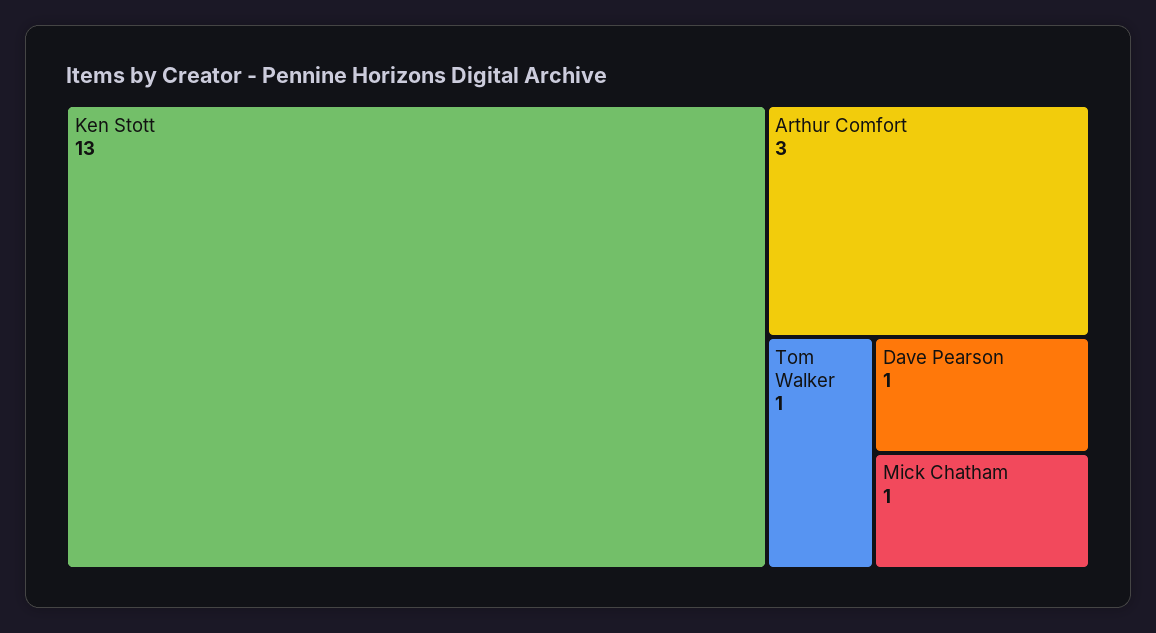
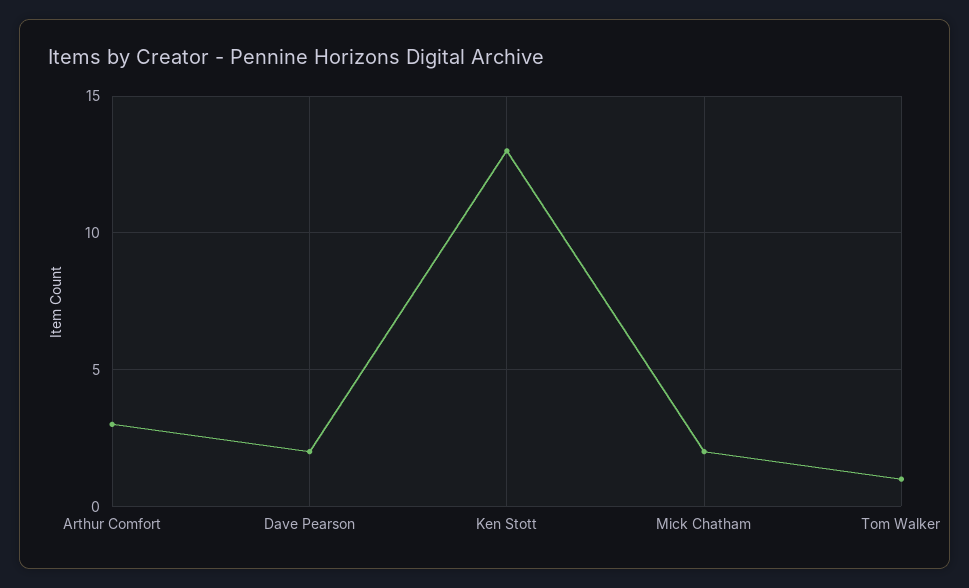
  {
    "Ken Stott": 13,
    "Arthur Comfort": 3,
    "Tom Walker": 1,
-   "Dave Pearson": 1,
+   "Dave Pearson": 2,
-   "Mick Chatham": 1
+   "Mick Chatham": 2
  }

